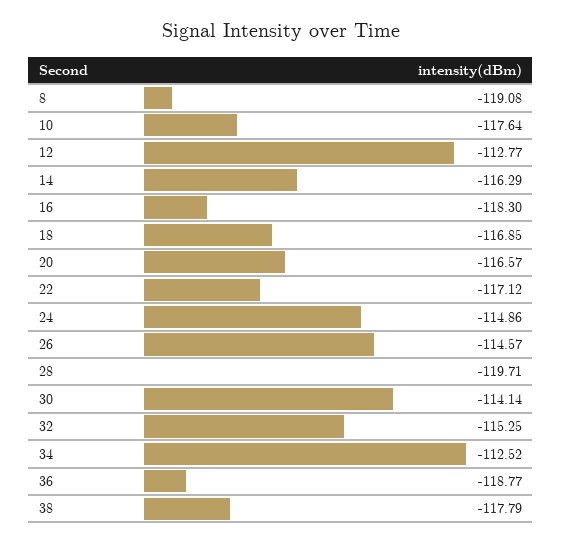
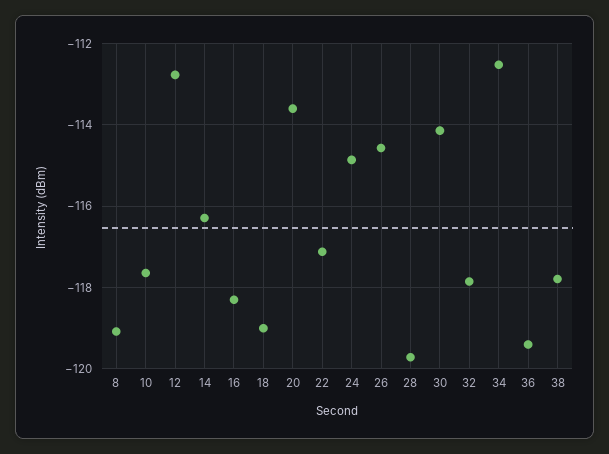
  {
    "8": -119.08,
    "10": -117.64,
    "12": -112.77,
    "14": -116.29,
    "16": -118.3,
-   "18": -116.85,
+   "18": -119,
-   "20": -116.57,
+   "20": -113.6,
    "22": -117.12,
    "24": -114.86,
    "26": -114.57,
    "28": -119.71,
    "30": -114.14,
-   "32": -115.25,
+   "32": -117.8,
    "34": -112.52,
-   "36": -118.77,
+   "36": -119.4,
    "38": -117.79
  }

